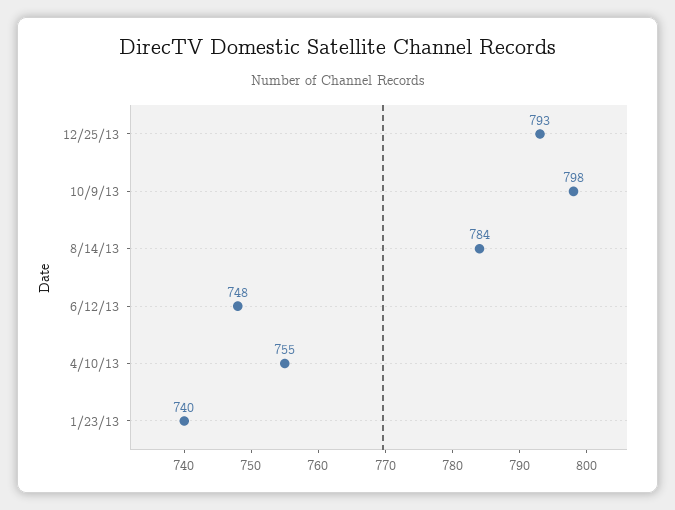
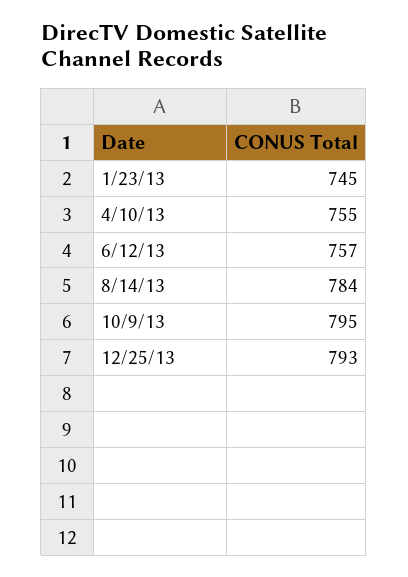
  {
    "12/25/13": 793,
-   "10/9/13": 798,
+   "10/9/13": 795,
    "8/14/13": 784,
-   "6/12/13": 748,
+   "6/12/13": 757,
    "4/10/13": 755,
-   "1/23/13": 740
+   "1/23/13": 745
  }

